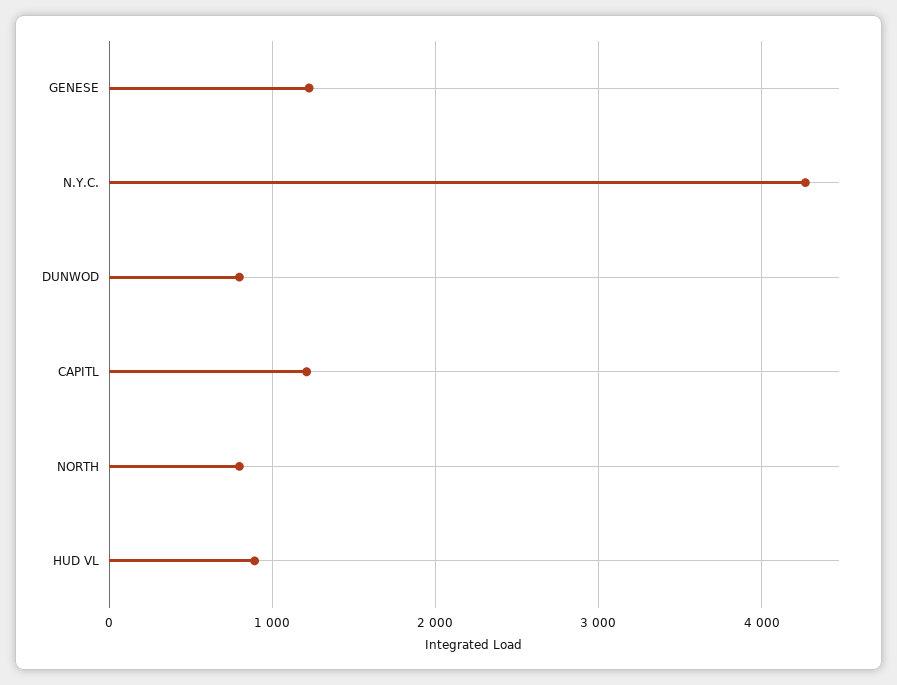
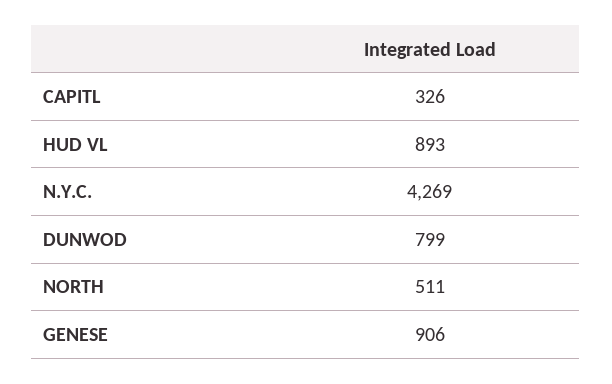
  {
-   "GENESE": 1200,
+   "GENESE": 906,
    "N.Y.C.": 4269,
    "DUNWOD": 799,
-   "CAPITL": 1200,
+   "CAPITL": 326,
-   "NORTH": 800,
+   "NORTH": 511,
    "HUD VL": 893
  }

